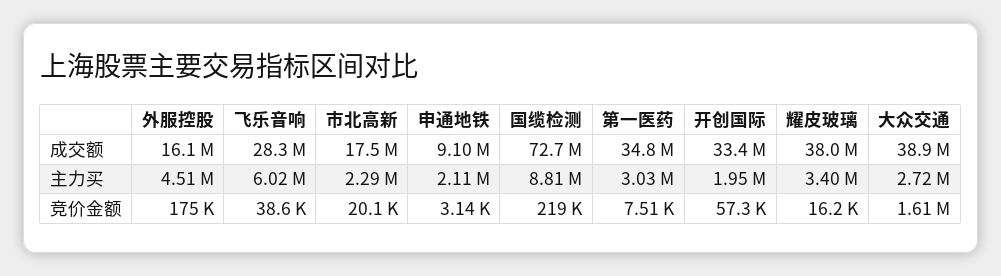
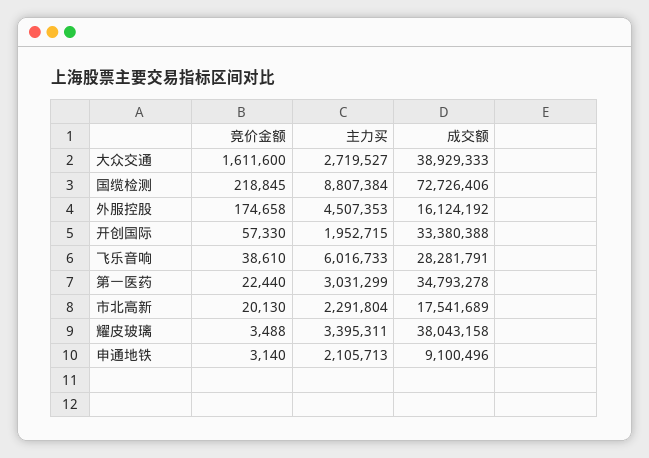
  {
    "外服控股": {
      "成交额": 16124192,
      "主力买": 4507353,
      "竞价金额": 174658
    },
    "飞乐音响": {
      "成交额": 28281791,
      "主力买": 6016733,
      "竞价金额": 38610
    },
    "市北高新": {
      "成交额": 17541689,
      "主力买": 2291804,
      "竞价金额": 20130
    },
    "申通地铁": {
      "成交额": 9100496,
      "主力买": 2105713,
      "竞价金额": 3140
    },
    "国缆检测": {
      "成交额": 72726406,
      "主力买": 8807384,
      "竞价金额": 218845
    },
    "第一医药": {
      "成交额": 34793278,
      "主力买": 3031299,
-     "竞价金额": 7510
+     "竞价金额": 22440
    },
    "开创国际": {
      "成交额": 33380388,
      "主力买": 1952715,
      "竞价金额": 57330
    },
    "耀皮玻璃": {
      "成交额": 38043158,
      "主力买": 3395311,
-     "竞价金额": 16200
+     "竞价金额": 3488
    },
    "大众交通": {
      "成交额": 38929333,
      "主力买": 2719527,
      "竞价金额": 1611600
    }
  }

